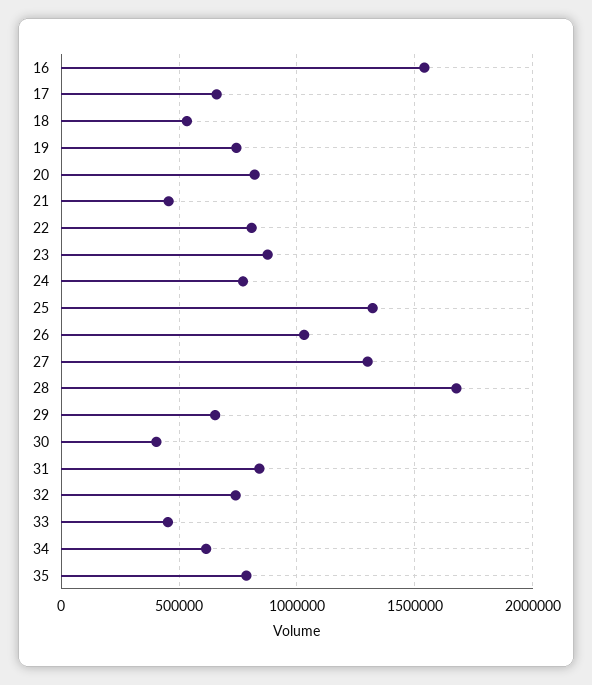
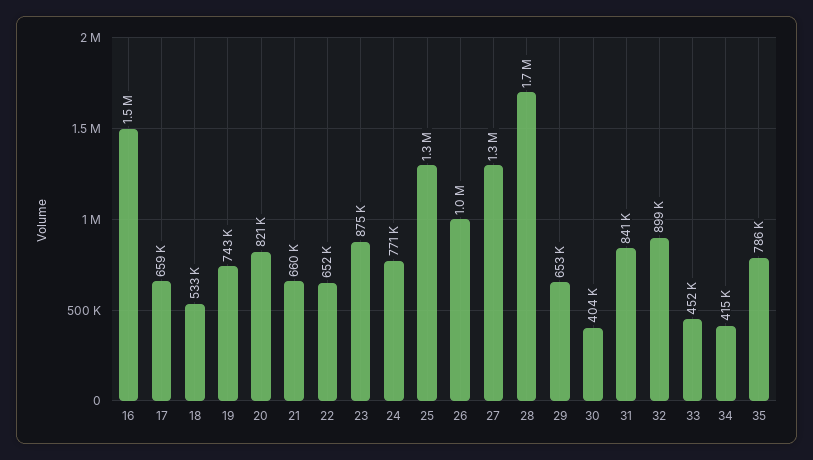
  {
    "16": 1500000,
    "17": 659000,
    "18": 533000,
    "19": 743000,
    "20": 821000,
-   "21": 450000,
+   "21": 660000,
-   "22": 800000,
+   "22": 652000,
    "23": 875000,
    "24": 771000,
    "25": 1300000,
    "26": 1000000,
    "27": 1300000,
    "28": 1700000,
    "29": 653000,
    "30": 404000,
    "31": 841000,
-   "32": 750000,
+   "32": 899000,
    "33": 452000,
-   "34": 600000,
+   "34": 415000,
    "35": 786000
  }

